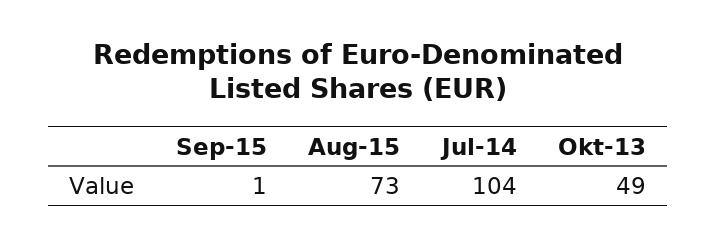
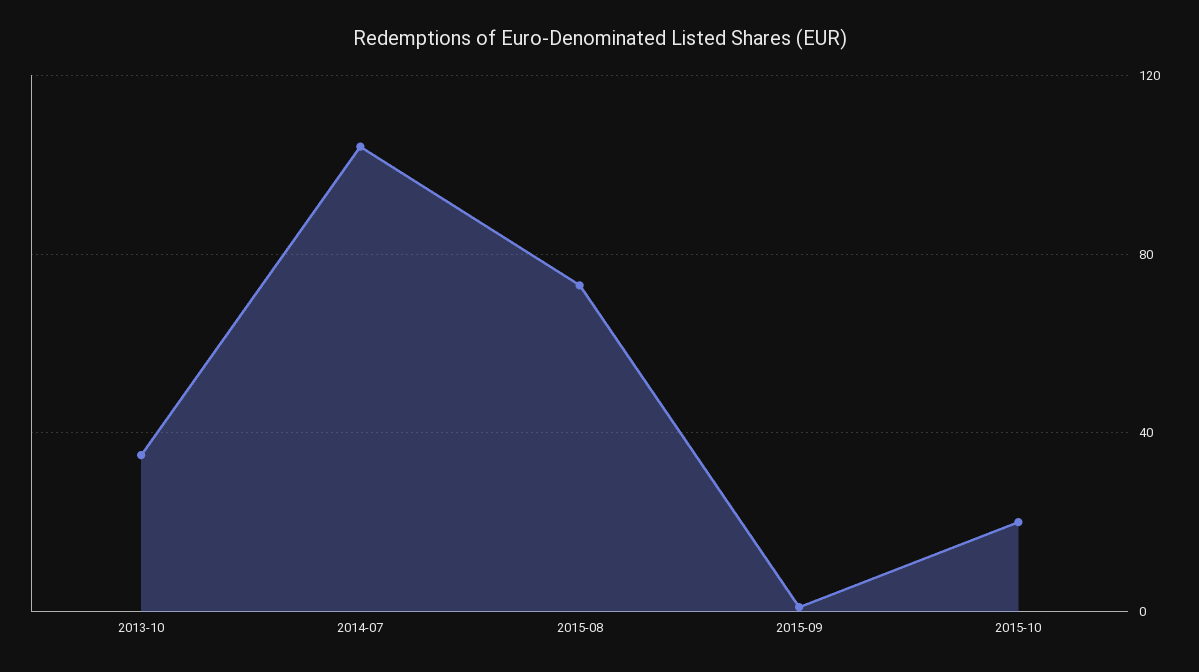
  {
    "Sep-15": 1,
    "Aug-15": 73,
    "Jul-14": 104,
-   "Okt-13": 49
+   "Okt-13": 35,
+   "2015-10": 20
  }

